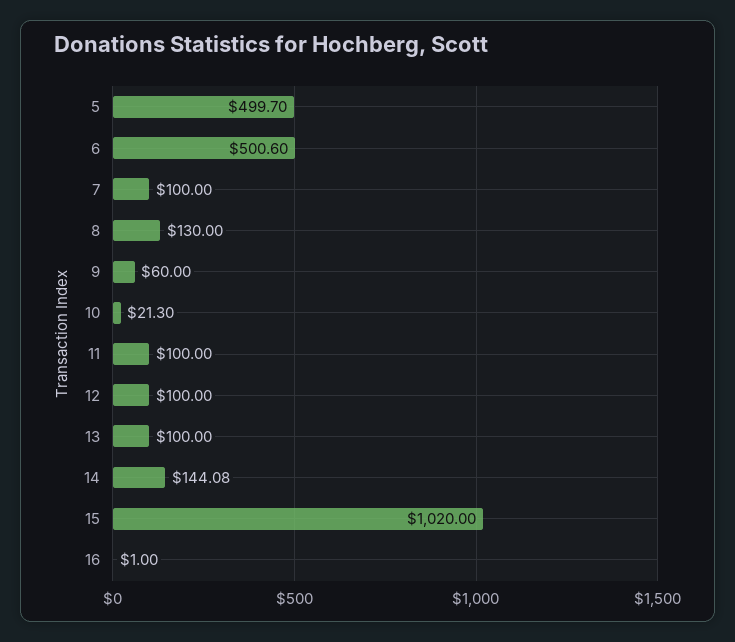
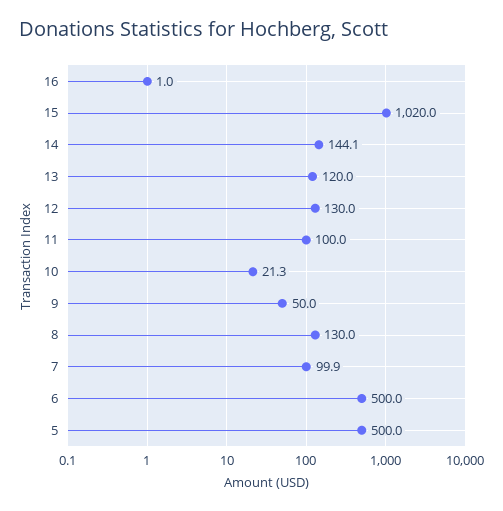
  {
-   "5": 499.7,
+   "5": 500,
-   "6": 500.6,
+   "6": 500,
-   "7": 100,
+   "7": 99.9,
    "8": 130,
-   "9": 60,
+   "9": 50,
    "10": 21.3,
    "11": 100,
-   "12": 100,
+   "12": 130,
-   "13": 100,
+   "13": 120,
-   "14": 144.08,
+   "14": 144.1,
    "15": 1020,
    "16": 1
  }

